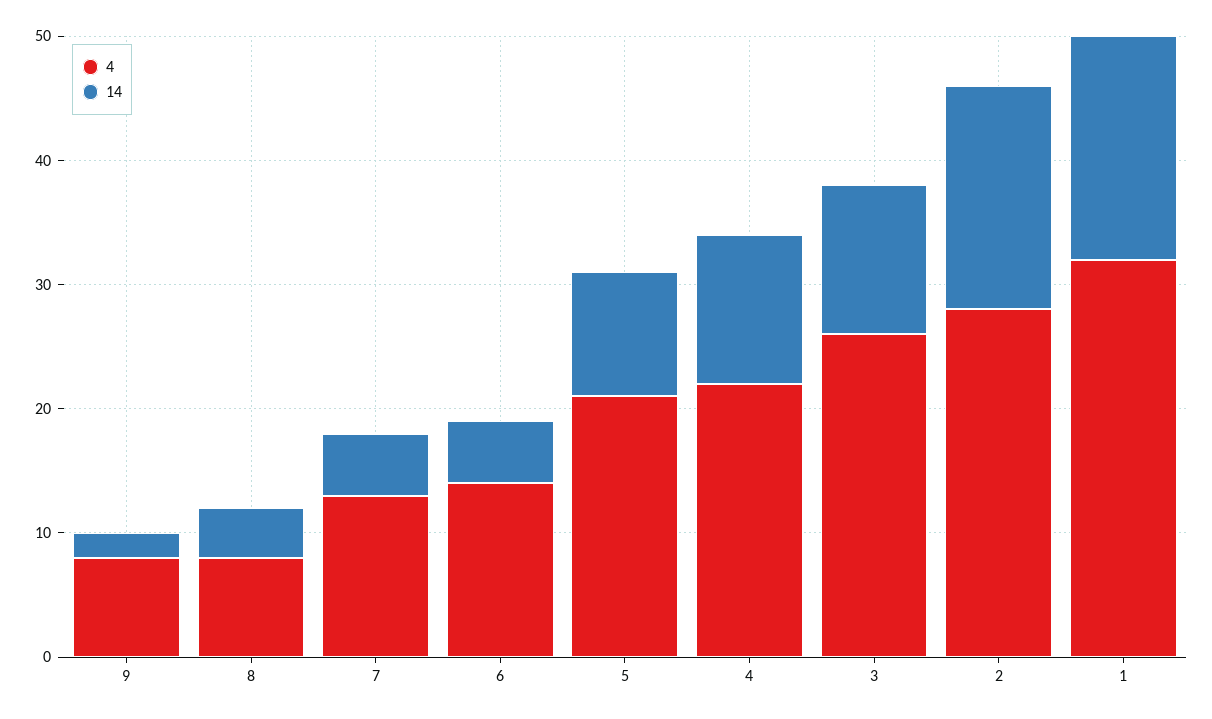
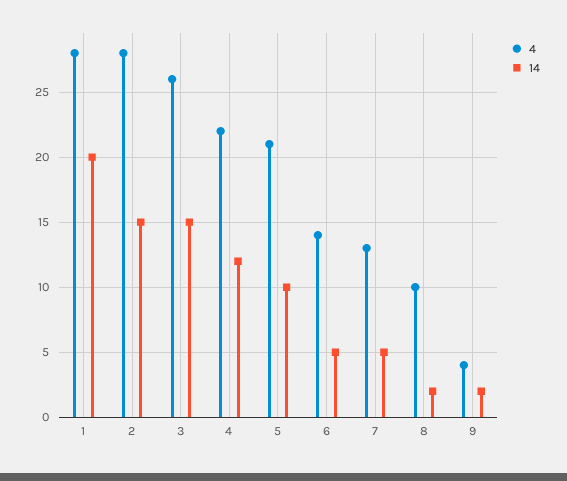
  {
    "4": {
-     "9": 8,
+     "9": 4,
-     "8": 8,
+     "8": 10,
      "7": 13,
      "6": 14,
      "5": 21,
      "4": 22,
      "3": 26,
      "2": 28,
-     "1": 32
+     "1": 28
    },
    "14": {
      "9": 2,
-     "8": 4,
+     "8": 2,
      "7": 5,
      "6": 5,
      "5": 10,
      "4": 12,
-     "3": 12,
+     "3": 15,
-     "2": 18,
+     "2": 15,
-     "1": 18
+     "1": 20
    }
  }

